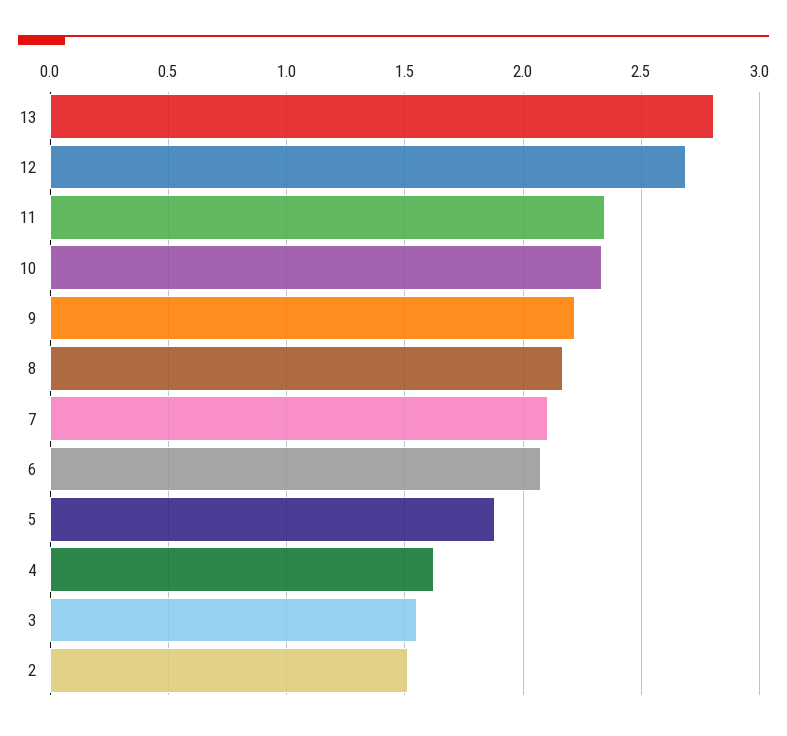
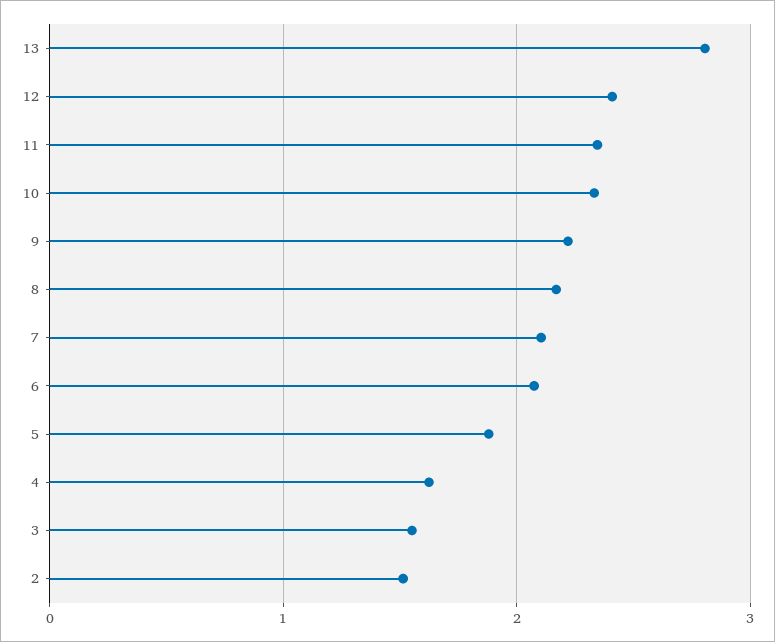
  {
    "13": 2.8,
-   "12": 2.7,
+   "12": 2.4,
    "11": 2.35,
    "10": 2.35,
    "9": 2.2,
    "8": 2.15,
    "7": 2.1,
    "6": 2.05,
    "5": 1.9,
    "4": 1.6,
    "3": 1.55,
    "2": 1.5
  }

